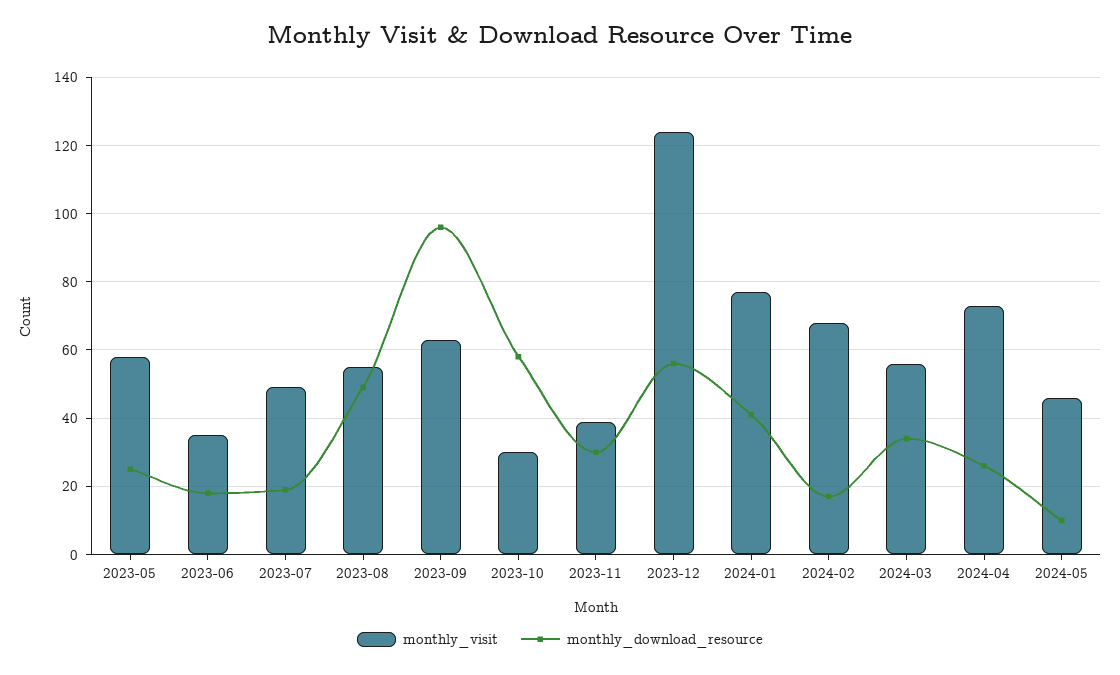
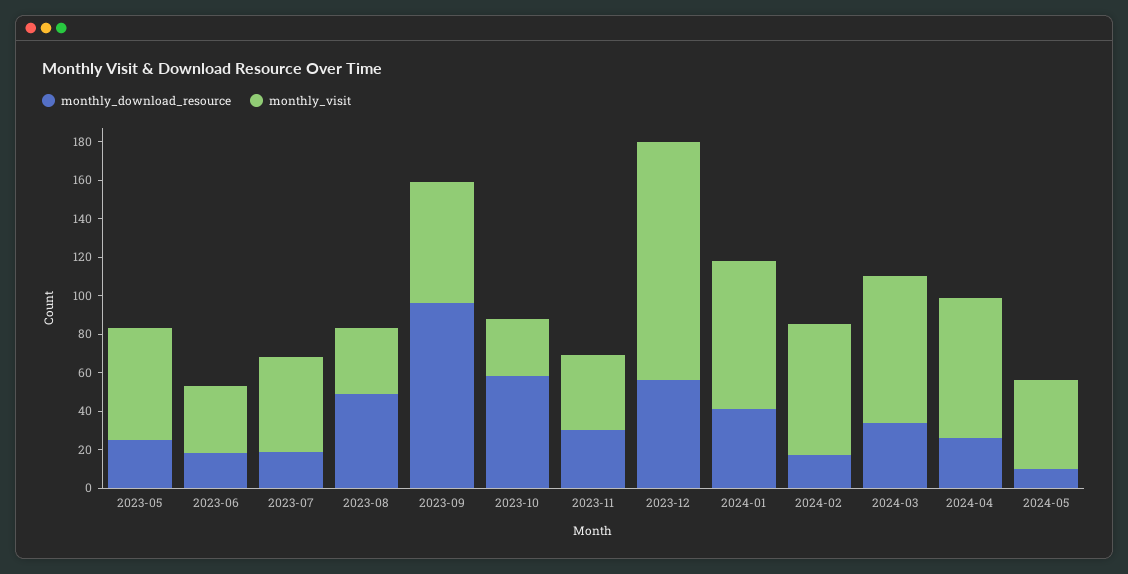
  {
    "monthly_visit": {
      "2023-05": 60,
      "2023-06": 35,
      "2023-07": 50,
-     "2023-08": 55,
+     "2023-08": 35,
      "2023-09": 65,
      "2023-10": 30,
      "2023-11": 40,
      "2023-12": 125,
      "2024-01": 75,
      "2024-02": 70,
-     "2024-03": 55,
+     "2024-03": 75,
      "2024-04": 75,
      "2024-05": 45
    },
    "monthly_download_resource": {
      "2023-05": 25,
      "2023-06": 20,
      "2023-07": 20,
      "2023-08": 50,
      "2023-09": 95,
      "2023-10": 60,
      "2023-11": 30,
      "2023-12": 55,
      "2024-01": 40,
      "2024-02": 15,
      "2024-03": 35,
      "2024-04": 25,
      "2024-05": 10
    }
  }

